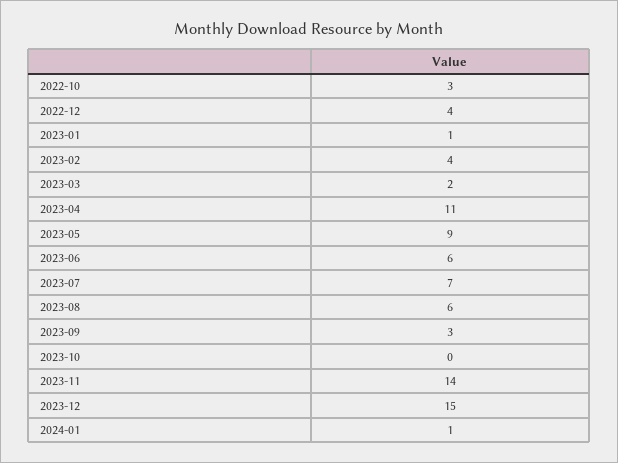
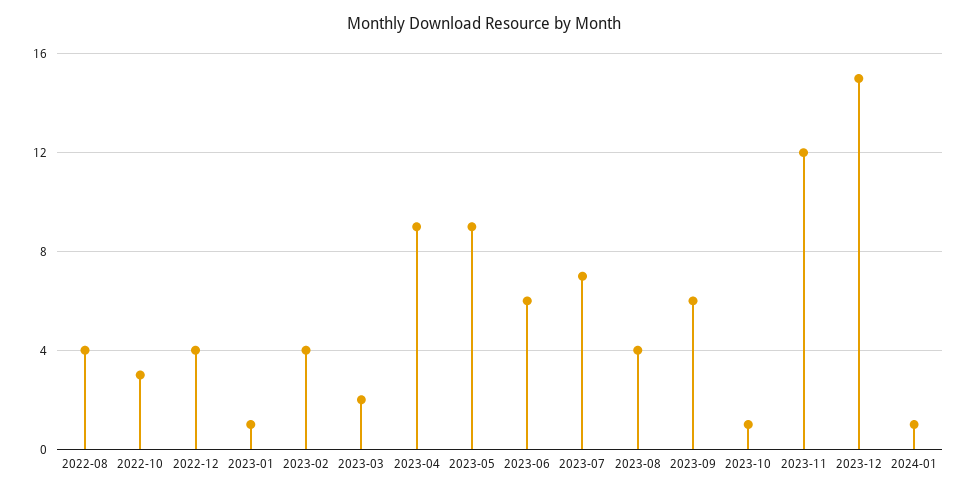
  {
    "2022-10": 3,
    "2022-12": 4,
    "2023-01": 1,
    "2023-02": 4,
    "2023-03": 2,
-   "2023-04": 11,
+   "2023-04": 9,
    "2023-05": 9,
    "2023-06": 6,
    "2023-07": 7,
-   "2023-08": 6,
+   "2023-08": 4,
-   "2023-09": 3,
+   "2023-09": 6,
-   "2023-10": 0,
+   "2023-10": 1,
-   "2023-11": 14,
+   "2023-11": 12,
    "2023-12": 15,
-   "2024-01": 1
+   "2024-01": 1,
+   "2022-08": 4
  }

